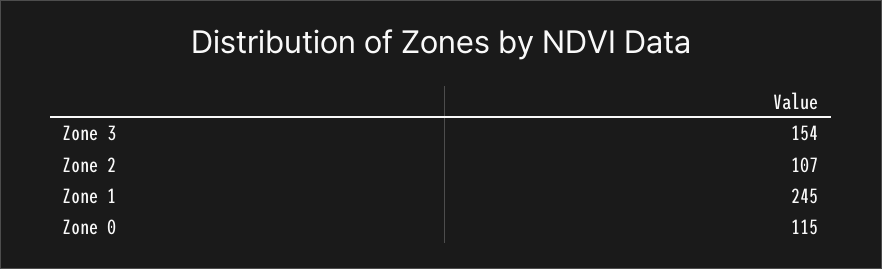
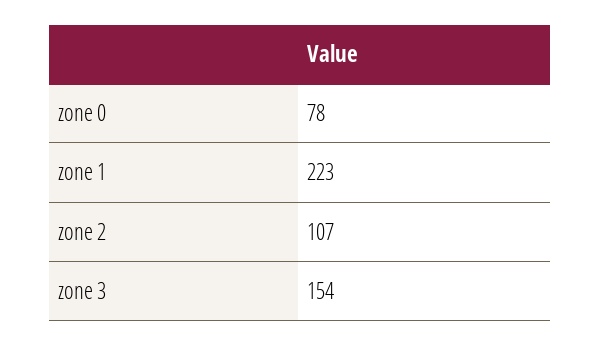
  {
    "Zone 3": 154,
    "Zone 2": 107,
-   "Zone 1": 245,
+   "Zone 1": 223,
-   "Zone 0": 115
+   "Zone 0": 78
  }

